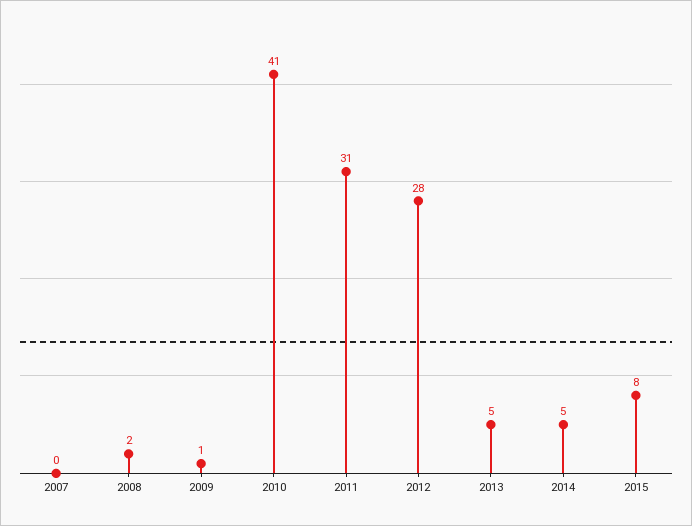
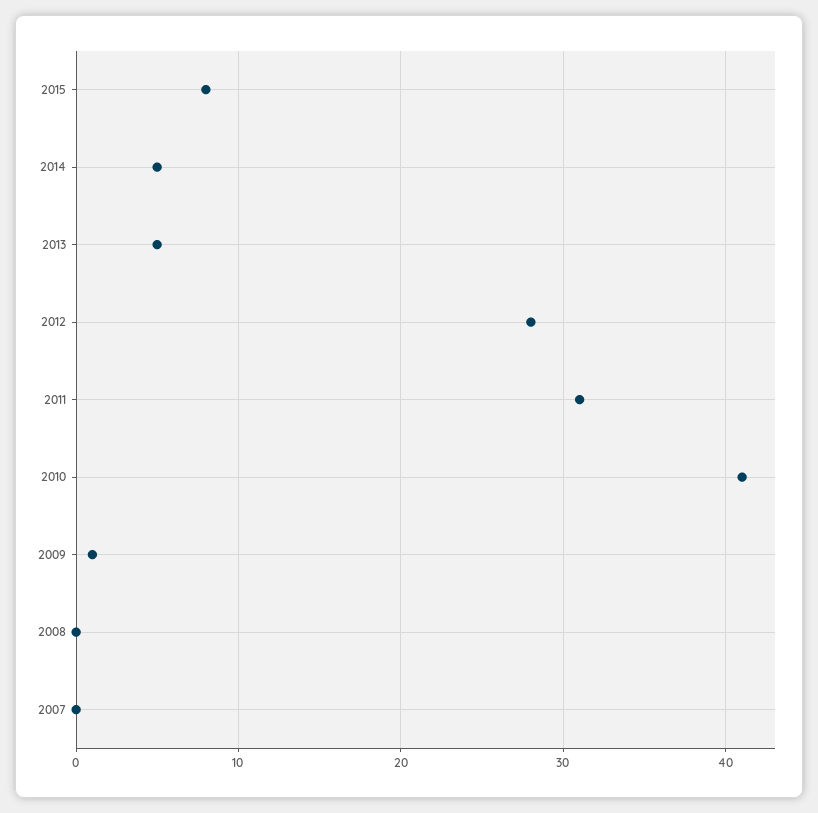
  {
    "2007": 0,
-   "2008": 2,
+   "2008": 0,
    "2009": 1,
    "2010": 41,
    "2011": 31,
    "2012": 28,
    "2013": 5,
    "2014": 5,
    "2015": 8
  }

